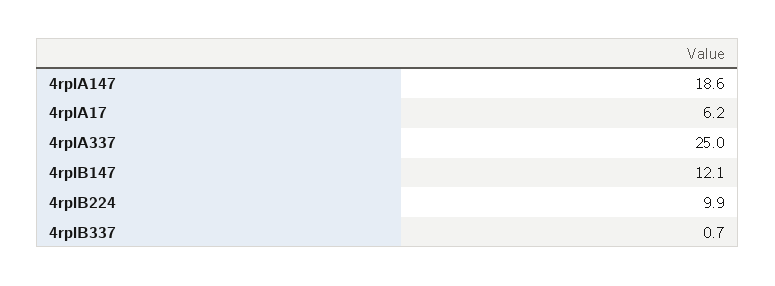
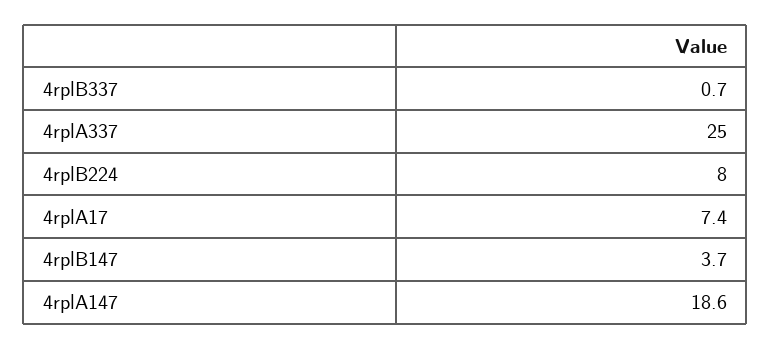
  {
    "4rplA147": 18.6,
-   "4rplA17": 6.2,
+   "4rplA17": 7.4,
    "4rplA337": 25,
-   "4rplB147": 12.1,
+   "4rplB147": 3.7,
-   "4rplB224": 9.9,
+   "4rplB224": 8,
    "4rplB337": 0.7
  }

